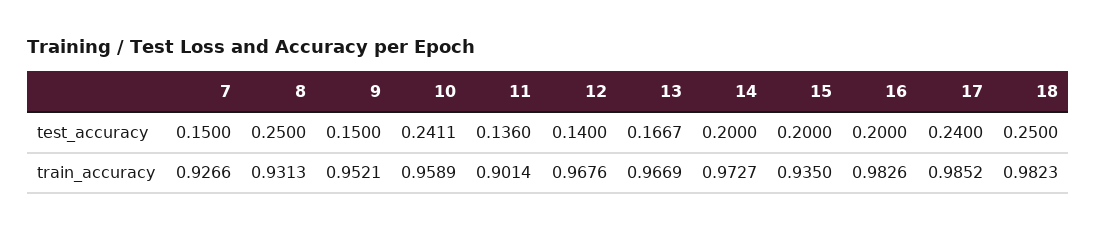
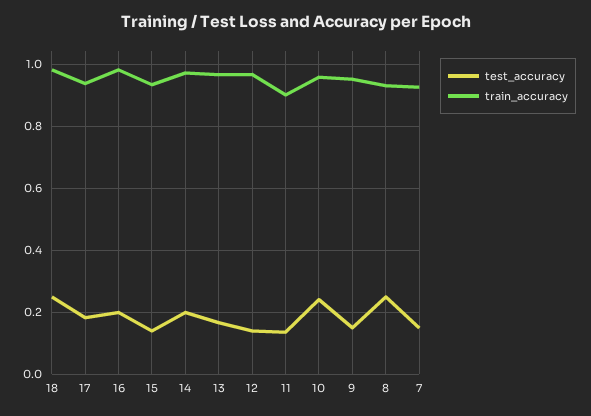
  {
    "test_accuracy": {
      "7": 0.15,
      "8": 0.25,
      "9": 0.15,
      "10": 0.2411,
      "11": 0.136,
      "12": 0.14,
      "13": 0.1667,
      "14": 0.2,
-     "15": 0.2,
+     "15": 0.14,
      "16": 0.2,
-     "17": 0.24,
+     "17": 0.18,
      "18": 0.25
    },
    "train_accuracy": {
      "7": 0.9266,
      "8": 0.9313,
      "9": 0.9521,
      "10": 0.9589,
      "11": 0.9014,
      "12": 0.9676,
      "13": 0.9669,
      "14": 0.9727,
      "15": 0.935,
      "16": 0.9826,
-     "17": 0.9852,
+     "17": 0.94,
      "18": 0.9823
    }
  }

